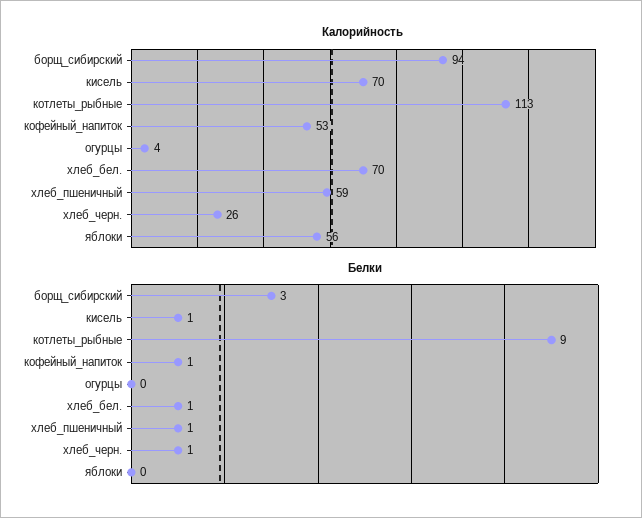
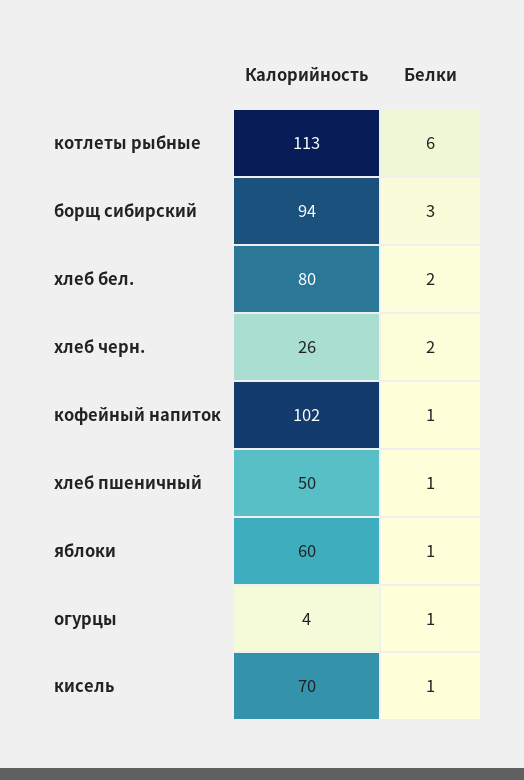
  {
    "Калорийность": {
      "борщ_сибирский": 94,
      "кисель": 70,
      "котлеты_рыбные": 113,
-     "кофейный_напиток": 53,
+     "кофейный_напиток": 102,
      "огурцы": 4,
-     "хлеб_бел.": 70,
+     "хлеб_бел.": 80,
-     "хлеб_пшеничный": 59,
+     "хлеб_пшеничный": 50,
      "хлеб_черн.": 26,
-     "яблоки": 56
+     "яблоки": 60
    },
    "Белки": {
      "борщ_сибирский": 3,
      "кисель": 1,
-     "котлеты_рыбные": 9,
+     "котлеты_рыбные": 6,
      "кофейный_напиток": 1,
-     "огурцы": 0,
+     "огурцы": 1,
-     "хлеб_бел.": 1,
+     "хлеб_бел.": 2,
      "хлеб_пшеничный": 1,
-     "хлеб_черн.": 1,
+     "хлеб_черн.": 2,
-     "яблоки": 0
+     "яблоки": 1
    }
  }

